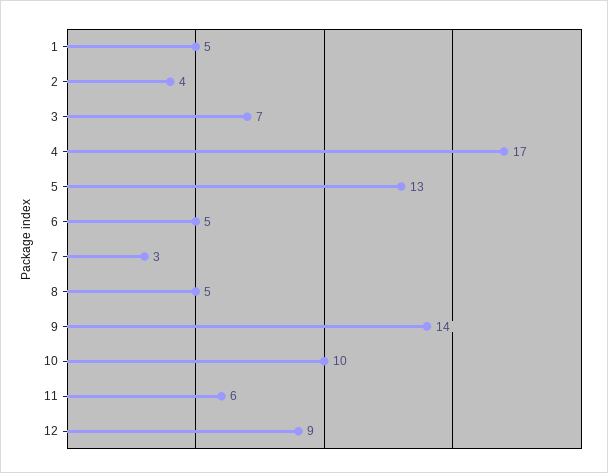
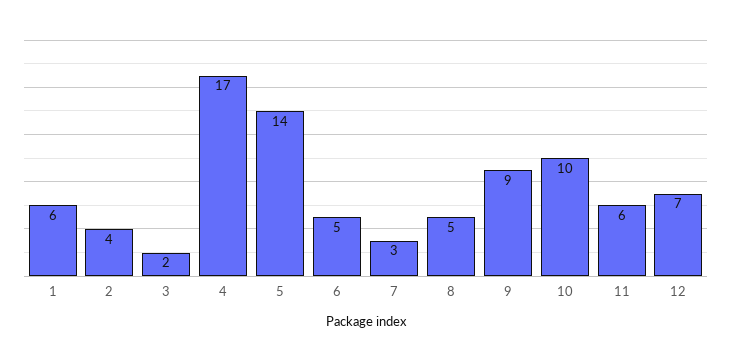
  {
-   "1": 5,
+   "1": 6,
    "2": 4,
-   "3": 7,
+   "3": 2,
    "4": 17,
-   "5": 13,
+   "5": 14,
    "6": 5,
    "7": 3,
    "8": 5,
-   "9": 14,
+   "9": 9,
    "10": 10,
    "11": 6,
-   "12": 9
+   "12": 7
  }

